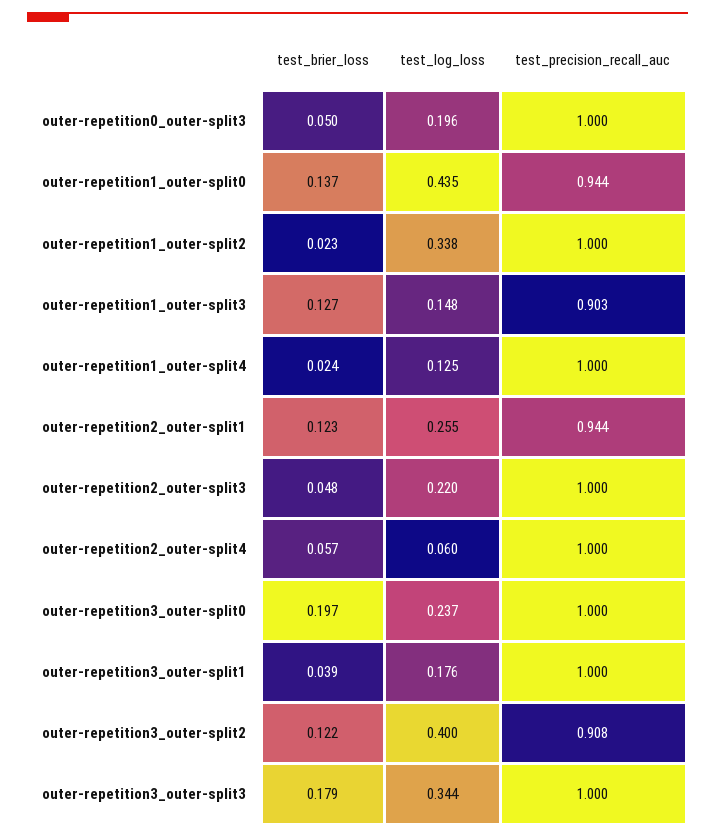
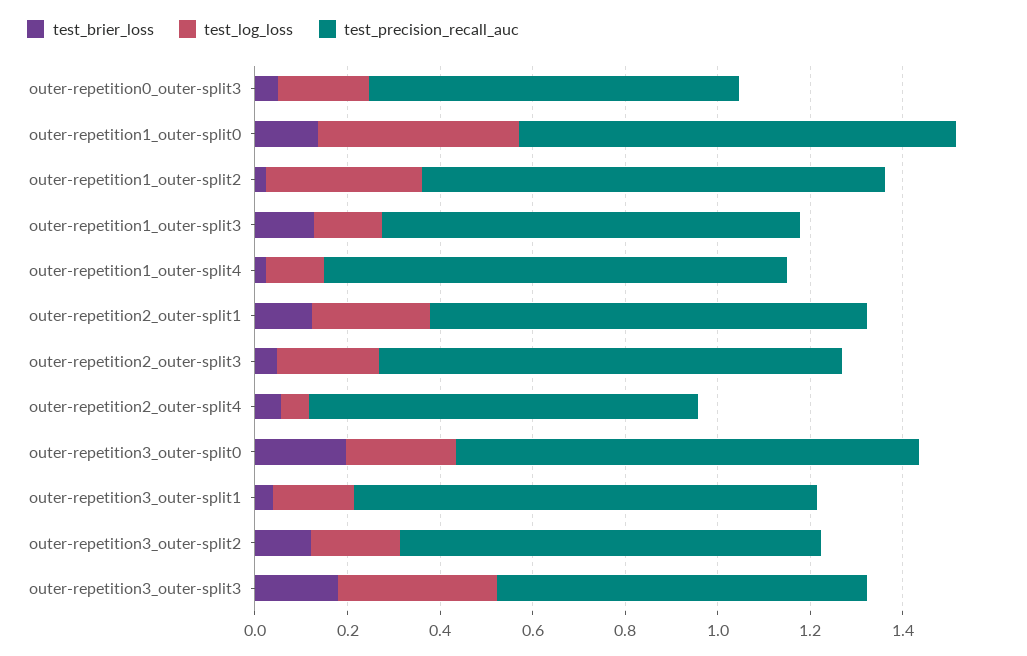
  {
    "test_brier_loss": {
      "outer-repetition0_outer-split3": 0.05,
      "outer-repetition1_outer-split0": 0.137,
      "outer-repetition1_outer-split2": 0.023,
      "outer-repetition1_outer-split3": 0.127,
      "outer-repetition1_outer-split4": 0.024,
      "outer-repetition2_outer-split1": 0.123,
      "outer-repetition2_outer-split3": 0.048,
      "outer-repetition2_outer-split4": 0.057,
      "outer-repetition3_outer-split0": 0.197,
      "outer-repetition3_outer-split1": 0.039,
      "outer-repetition3_outer-split2": 0.122,
      "outer-repetition3_outer-split3": 0.179
    },
    "test_log_loss": {
      "outer-repetition0_outer-split3": 0.196,
      "outer-repetition1_outer-split0": 0.435,
      "outer-repetition1_outer-split2": 0.338,
      "outer-repetition1_outer-split3": 0.148,
      "outer-repetition1_outer-split4": 0.125,
      "outer-repetition2_outer-split1": 0.255,
      "outer-repetition2_outer-split3": 0.22,
      "outer-repetition2_outer-split4": 0.06,
      "outer-repetition3_outer-split0": 0.237,
      "outer-repetition3_outer-split1": 0.176,
-     "outer-repetition3_outer-split2": 0.4,
+     "outer-repetition3_outer-split2": 0.2,
      "outer-repetition3_outer-split3": 0.344
    },
    "test_precision_recall_auc": {
-     "outer-repetition0_outer-split3": 1,
+     "outer-repetition0_outer-split3": 0.8,
      "outer-repetition1_outer-split0": 0.944,
      "outer-repetition1_outer-split2": 1,
      "outer-repetition1_outer-split3": 0.903,
      "outer-repetition1_outer-split4": 1,
      "outer-repetition2_outer-split1": 0.944,
      "outer-repetition2_outer-split3": 1,
-     "outer-repetition2_outer-split4": 1,
+     "outer-repetition2_outer-split4": 0.85,
      "outer-repetition3_outer-split0": 1,
      "outer-repetition3_outer-split1": 1,
      "outer-repetition3_outer-split2": 0.908,
-     "outer-repetition3_outer-split3": 1
+     "outer-repetition3_outer-split3": 0.8
    }
  }

